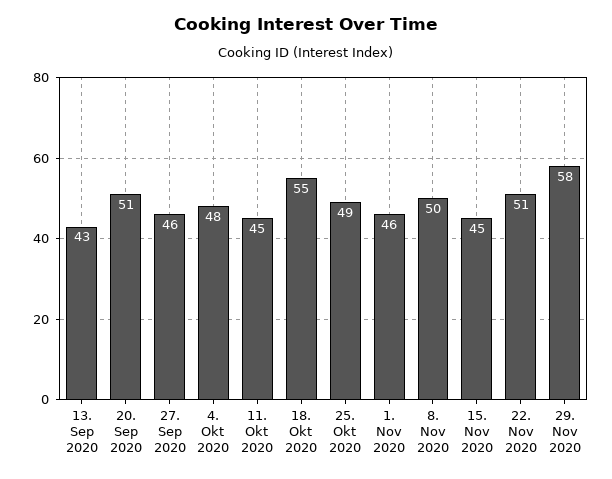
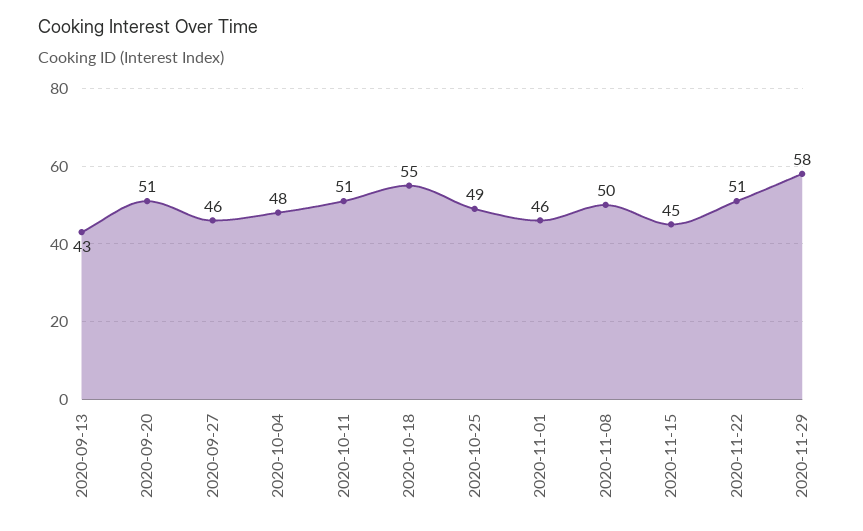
  {
    "13. Sep 2020": 43,
    "20. Sep 2020": 51,
    "27. Sep 2020": 46,
    "4. Okt 2020": 48,
-   "11. Okt 2020": 45,
+   "11. Okt 2020": 51,
    "18. Okt 2020": 55,
    "25. Okt 2020": 49,
    "1. Nov 2020": 46,
    "8. Nov 2020": 50,
    "15. Nov 2020": 45,
    "22. Nov 2020": 51,
    "29. Nov 2020": 58
  }

